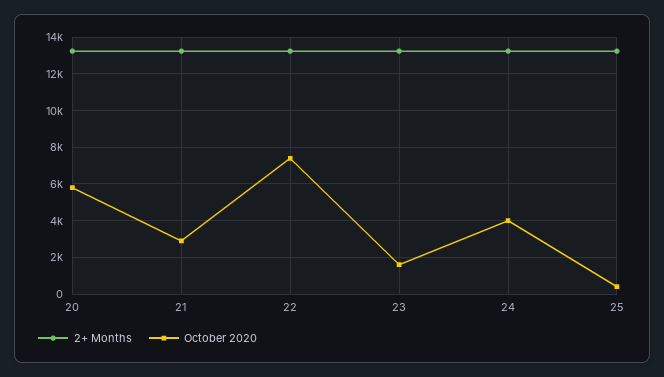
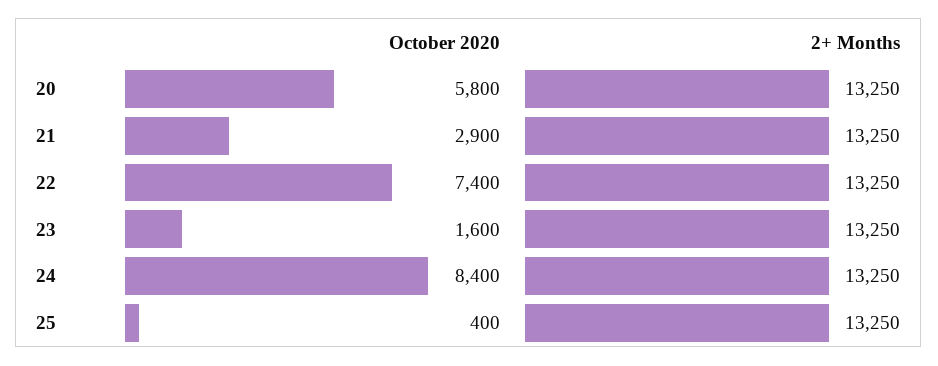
  {
    "2+ Months": {
      "20": 13250,
      "21": 13250,
      "22": 13250,
      "23": 13250,
      "24": 13250,
      "25": 13250
    },
    "October 2020": {
      "20": 5800,
      "21": 2900,
      "22": 7400,
      "23": 1600,
-     "24": 4000,
+     "24": 8400,
      "25": 400
    }
  }

